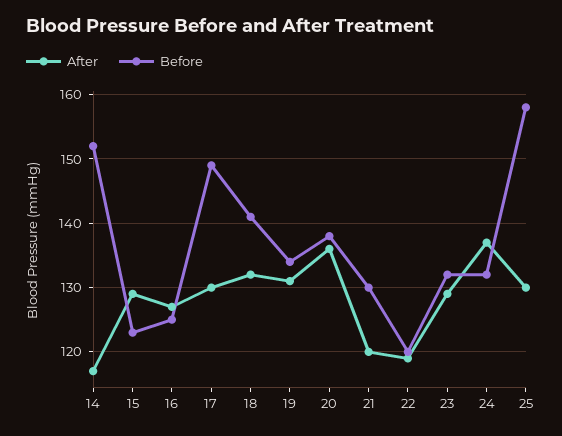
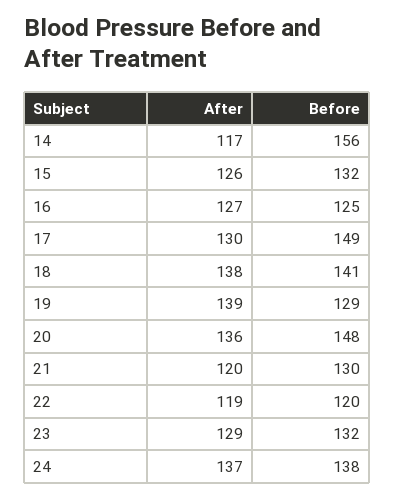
  {
    "After": {
      "14": 117,
-     "15": 129,
+     "15": 126,
      "16": 127,
      "17": 130,
-     "18": 132,
+     "18": 138,
-     "19": 131,
+     "19": 139,
      "20": 136,
      "21": 120,
      "22": 119,
      "23": 129,
-     "24": 137,
+     "24": 137
-     "25": 130
    },
    "Before": {
-     "14": 152,
+     "14": 156,
-     "15": 123,
+     "15": 132,
      "16": 125,
      "17": 149,
      "18": 141,
-     "19": 134,
+     "19": 129,
-     "20": 138,
+     "20": 148,
      "21": 130,
      "22": 120,
      "23": 132,
-     "24": 132,
+     "24": 138
-     "25": 158
    }
  }

